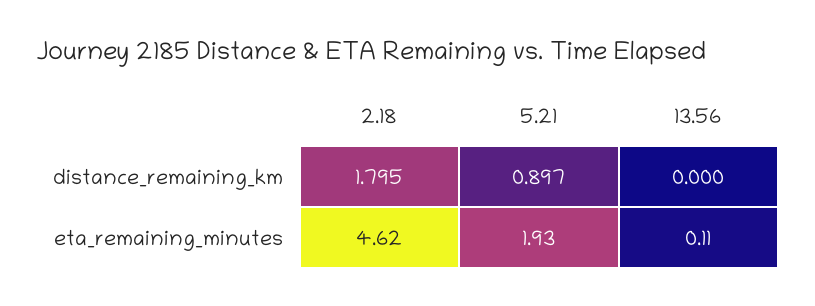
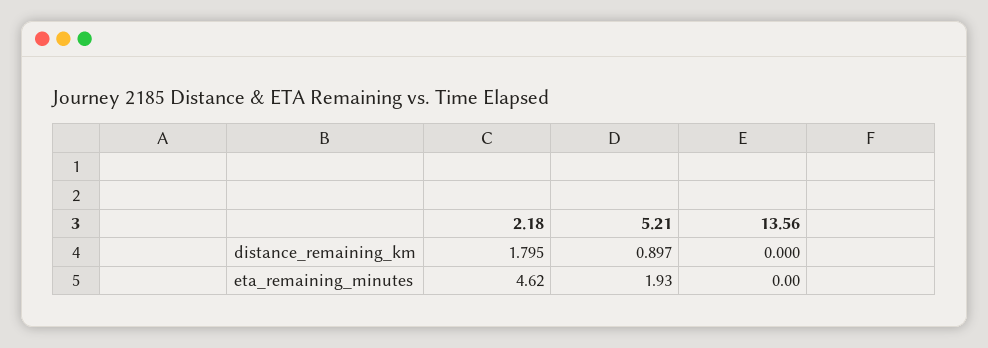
  {
    "2.18": {
      "distance_remaining_km": 1.795,
      "eta_remaining_minutes": 4.62
    },
    "5.21": {
      "distance_remaining_km": 0.897,
      "eta_remaining_minutes": 1.93
    },
    "13.56": {
      "distance_remaining_km": 0,
-     "eta_remaining_minutes": 0.11
+     "eta_remaining_minutes": 0
    }
  }

